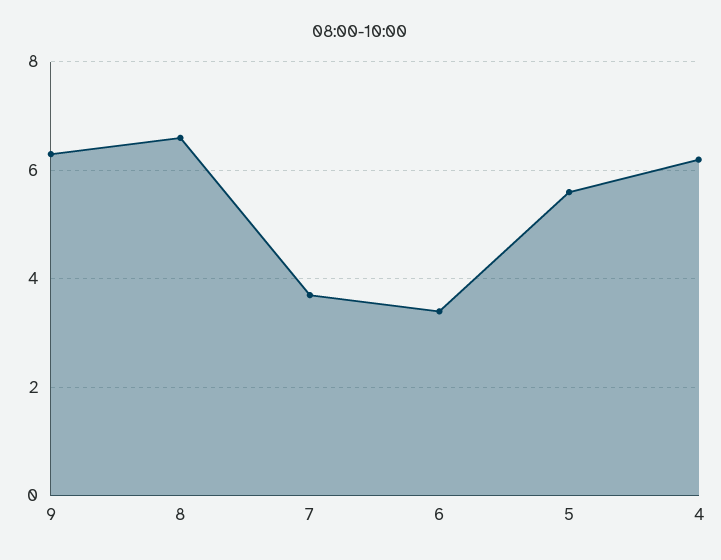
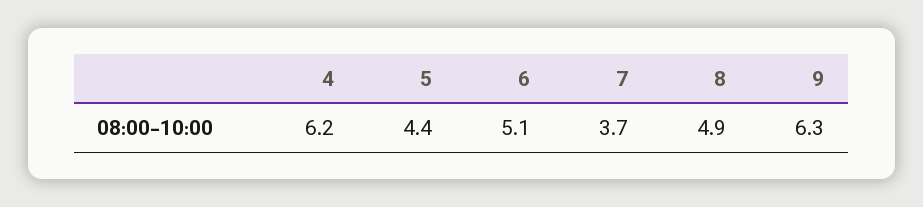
  {
    "9": 6.3,
-   "8": 6.5,
+   "8": 4.9,
    "7": 3.7,
-   "6": 3.5,
+   "6": 5.1,
-   "5": 5.5,
+   "5": 4.4,
    "4": 6.2
  }

